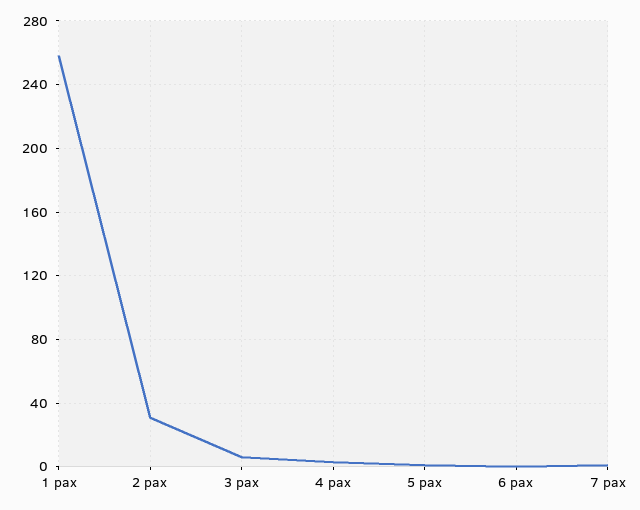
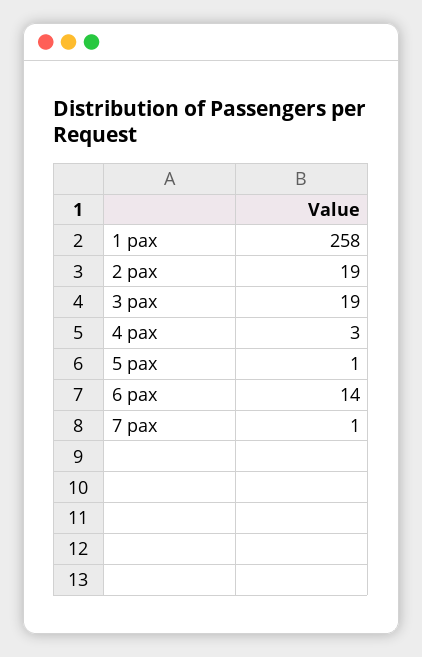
  {
    "1 pax": 258,
-   "2 pax": 30,
+   "2 pax": 19,
-   "3 pax": 5,
+   "3 pax": 19,
    "4 pax": 3,
    "5 pax": 1,
-   "6 pax": 0,
+   "6 pax": 14,
    "7 pax": 1
  }

